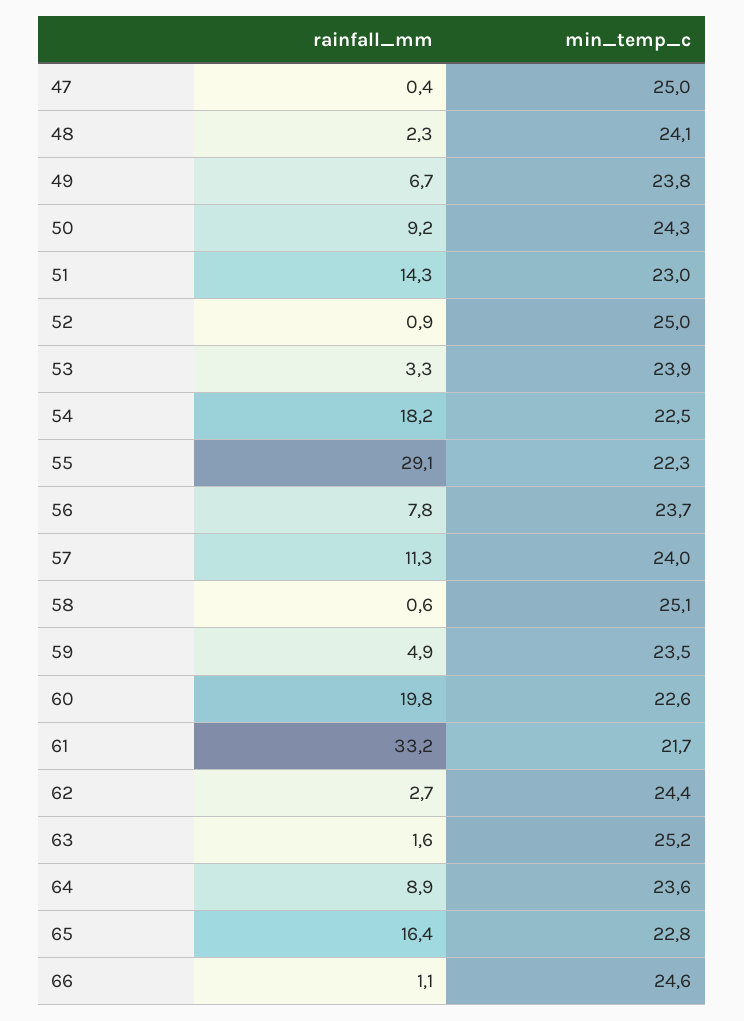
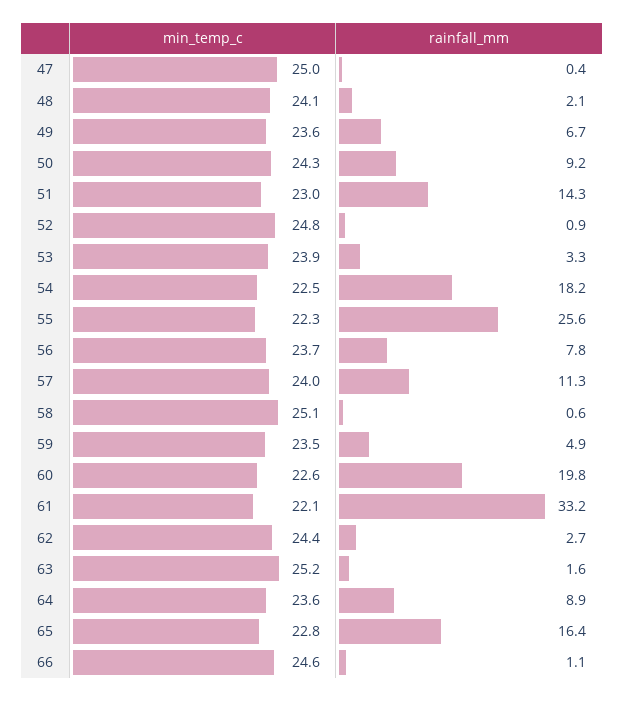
  {
    "rainfall_mm": {
      "47": 0.4,
-     "48": 2.3,
+     "48": 2.1,
      "49": 6.7,
      "50": 9.2,
      "51": 14.3,
      "52": 0.9,
      "53": 3.3,
      "54": 18.2,
-     "55": 29.1,
+     "55": 25.6,
      "56": 7.8,
      "57": 11.3,
      "58": 0.6,
      "59": 4.9,
      "60": 19.8,
      "61": 33.2,
      "62": 2.7,
      "63": 1.6,
      "64": 8.9,
      "65": 16.4,
      "66": 1.1
    },
    "min_temp_c": {
      "47": 25,
      "48": 24.1,
-     "49": 23.8,
+     "49": 23.6,
      "50": 24.3,
      "51": 23,
-     "52": 25,
+     "52": 24.8,
      "53": 23.9,
      "54": 22.5,
      "55": 22.3,
      "56": 23.7,
      "57": 24,
      "58": 25.1,
      "59": 23.5,
      "60": 22.6,
-     "61": 21.7,
+     "61": 22.1,
      "62": 24.4,
      "63": 25.2,
      "64": 23.6,
      "65": 22.8,
      "66": 24.6
    }
  }

